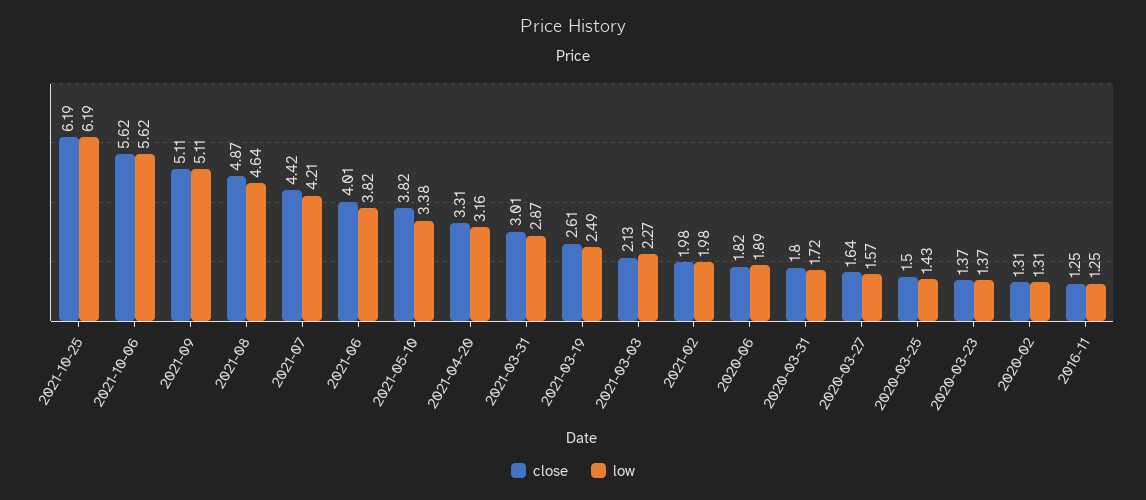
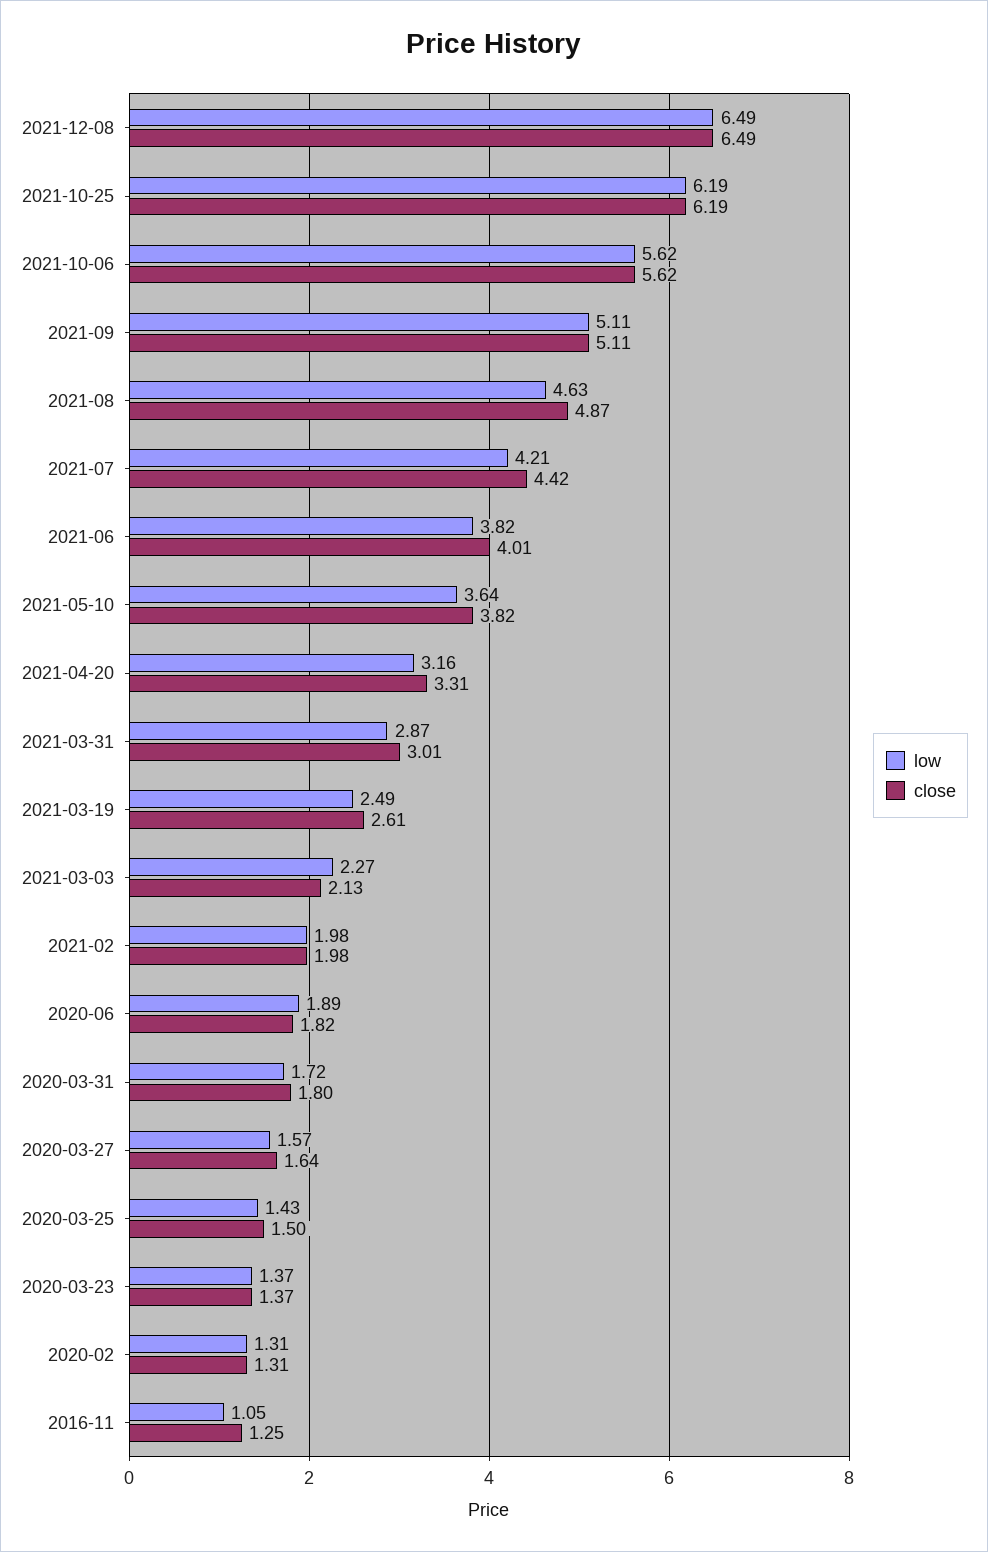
  {
    "close": {
      "2021-10-25": 6.19,
      "2021-10-06": 5.62,
      "2021-09": 5.11,
      "2021-08": 4.87,
      "2021-07": 4.42,
      "2021-06": 4.01,
      "2021-05-10": 3.82,
      "2021-04-20": 3.31,
      "2021-03-31": 3.01,
      "2021-03-19": 2.61,
      "2021-03-03": 2.13,
      "2021-02": 1.98,
      "2020-06": 1.82,
      "2020-03-31": 1.8,
      "2020-03-27": 1.64,
      "2020-03-25": 1.5,
      "2020-03-23": 1.37,
      "2020-02": 1.31,
-     "2016-11": 1.25
+     "2016-11": 1.25,
+     "2021-12-08": 6.49
    },
    "low": {
      "2021-10-25": 6.19,
      "2021-10-06": 5.62,
      "2021-09": 5.11,
-     "2021-08": 4.64,
+     "2021-08": 4.63,
      "2021-07": 4.21,
      "2021-06": 3.82,
-     "2021-05-10": 3.38,
+     "2021-05-10": 3.64,
      "2021-04-20": 3.16,
      "2021-03-31": 2.87,
      "2021-03-19": 2.49,
      "2021-03-03": 2.27,
      "2021-02": 1.98,
      "2020-06": 1.89,
      "2020-03-31": 1.72,
      "2020-03-27": 1.57,
      "2020-03-25": 1.43,
      "2020-03-23": 1.37,
      "2020-02": 1.31,
-     "2016-11": 1.25
+     "2016-11": 1.05,
+     "2021-12-08": 6.49
    }
  }

